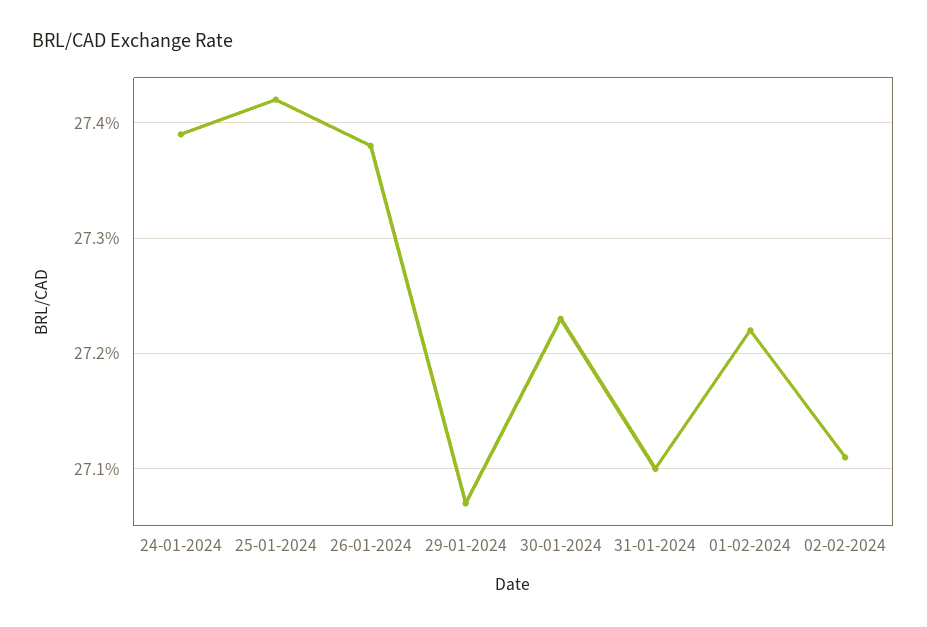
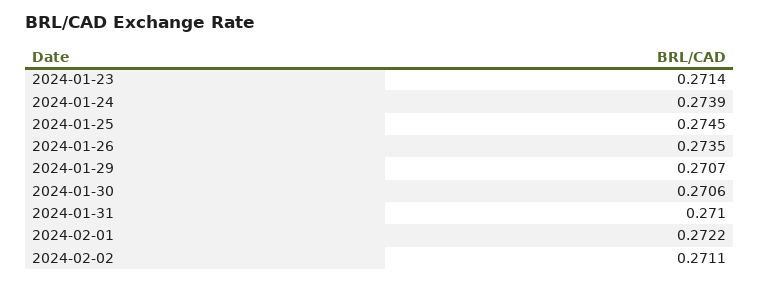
  {
    "24-01-2024": 0.2739,
-   "25-01-2024": 0.2742,
+   "25-01-2024": 0.2745,
-   "26-01-2024": 0.2738,
+   "26-01-2024": 0.2735,
    "29-01-2024": 0.2707,
-   "30-01-2024": 0.2723,
+   "30-01-2024": 0.2706,
    "31-01-2024": 0.271,
    "01-02-2024": 0.2722,
-   "02-02-2024": 0.2711
+   "02-02-2024": 0.2711,
+   "2024-01-23": 0.2714
  }

